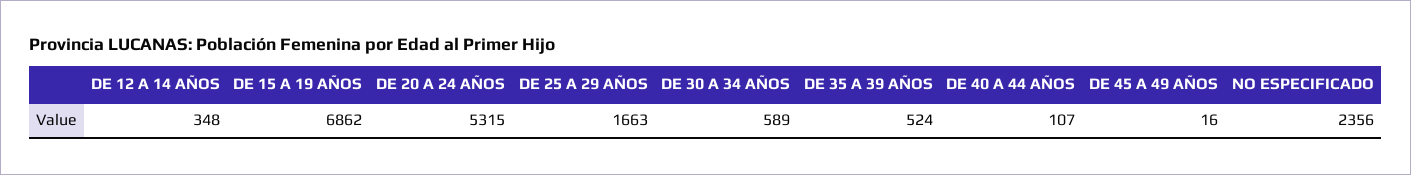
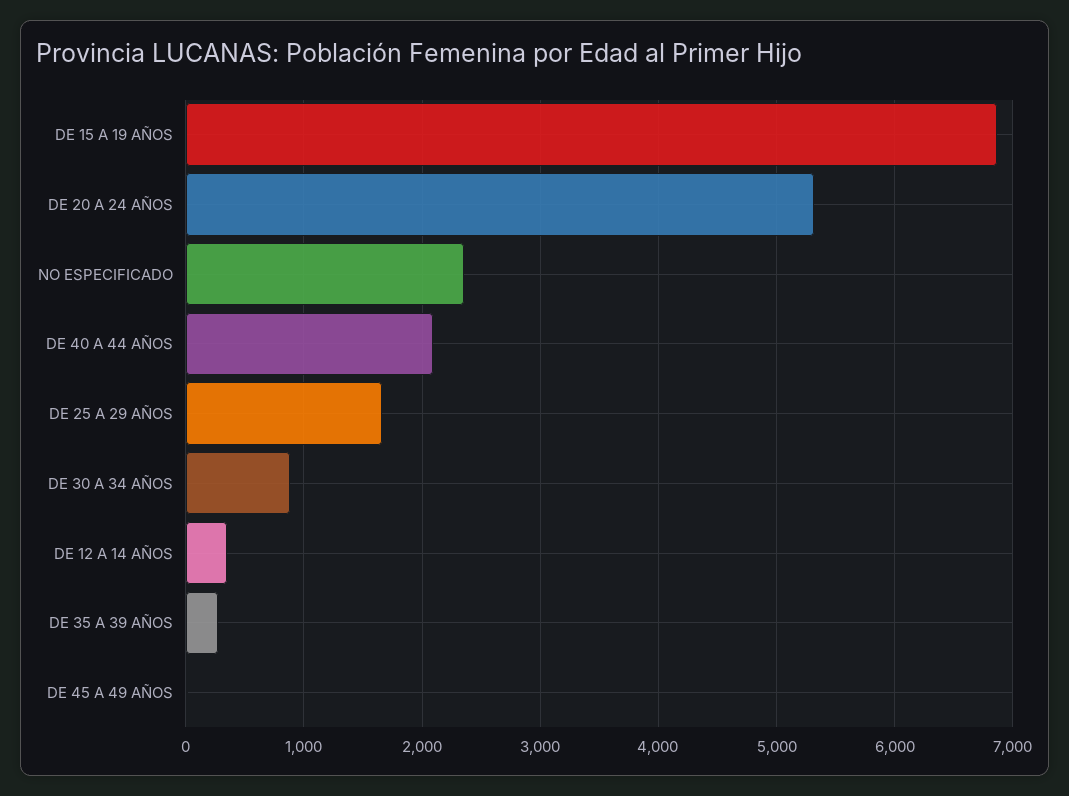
  {
    "DE 12 A 14 AÑOS": 348,
    "DE 15 A 19 AÑOS": 6862,
    "DE 20 A 24 AÑOS": 5315,
    "DE 25 A 29 AÑOS": 1663,
-   "DE 30 A 34 AÑOS": 589,
+   "DE 30 A 34 AÑOS": 900,
-   "DE 35 A 39 AÑOS": 524,
+   "DE 35 A 39 AÑOS": 300,
-   "DE 40 A 44 AÑOS": 107,
+   "DE 40 A 44 AÑOS": 2100,
    "DE 45 A 49 AÑOS": 16,
    "NO ESPECIFICADO": 2356
  }

